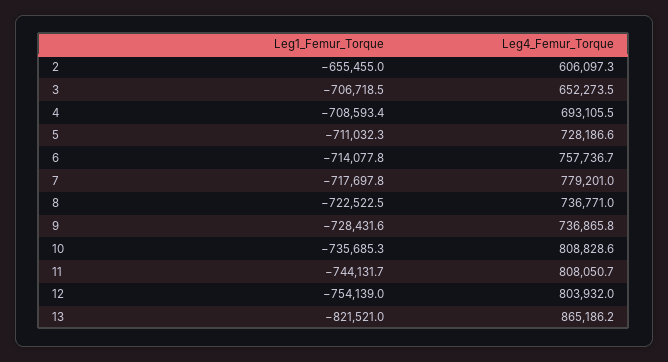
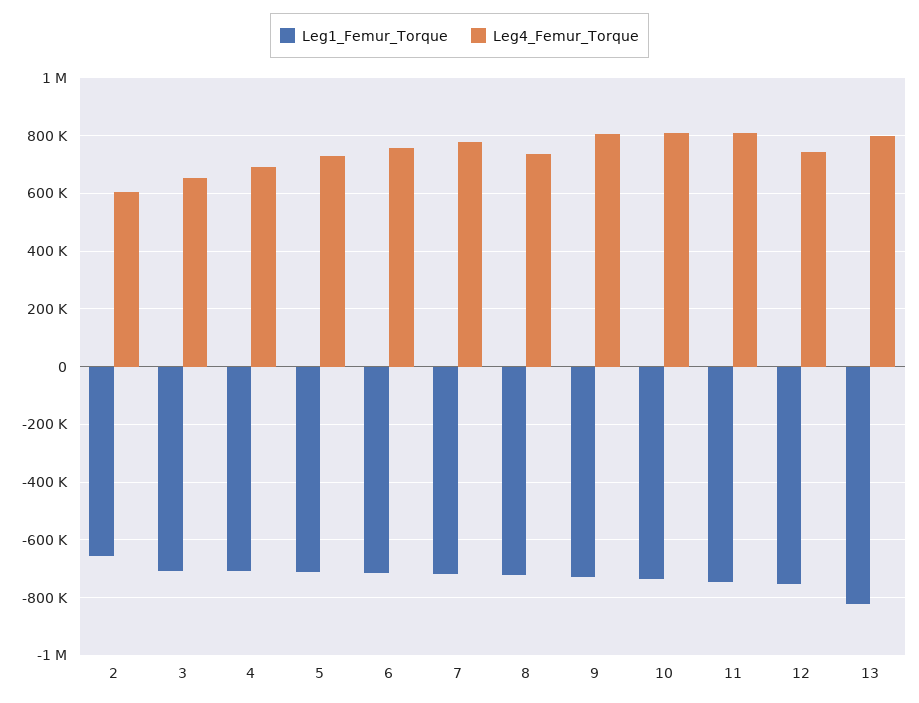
  {
    "Leg1_Femur_Torque": {
      "2": -655455,
      "3": -706718.5,
      "4": -708593.4,
      "5": -711032.3,
      "6": -714077.8,
      "7": -717697.8,
      "8": -722522.5,
      "9": -728431.6,
      "10": -735685.3,
      "11": -744131.7,
      "12": -754139,
      "13": -821521
    },
    "Leg4_Femur_Torque": {
      "2": 606097.3,
      "3": 652273.5,
      "4": 693105.5,
      "5": 728186.6,
      "6": 757736.7,
      "7": 779201,
      "8": 736771,
-     "9": 736865.8,
+     "9": 800000,
      "10": 808828.6,
      "11": 808050.7,
-     "12": 803932,
+     "12": 750000,
-     "13": 865186.2
+     "13": 800000
    }
  }

